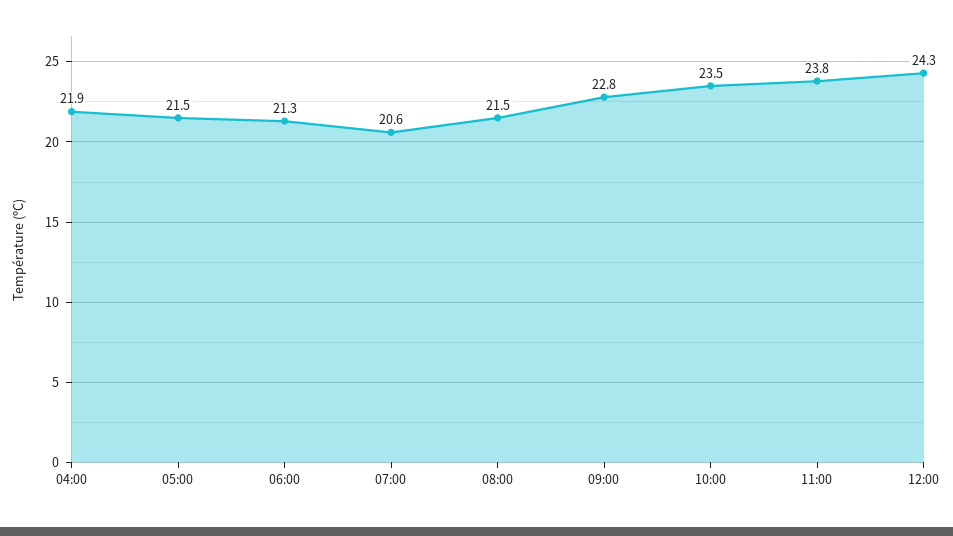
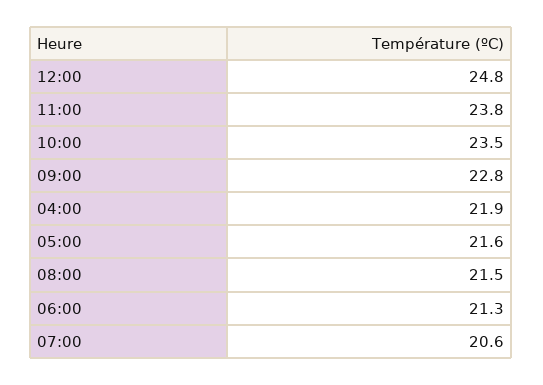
  {
    "04:00": 21.9,
-   "05:00": 21.5,
+   "05:00": 21.6,
    "06:00": 21.3,
    "07:00": 20.6,
    "08:00": 21.5,
    "09:00": 22.8,
    "10:00": 23.5,
    "11:00": 23.8,
-   "12:00": 24.3
+   "12:00": 24.8
  }

